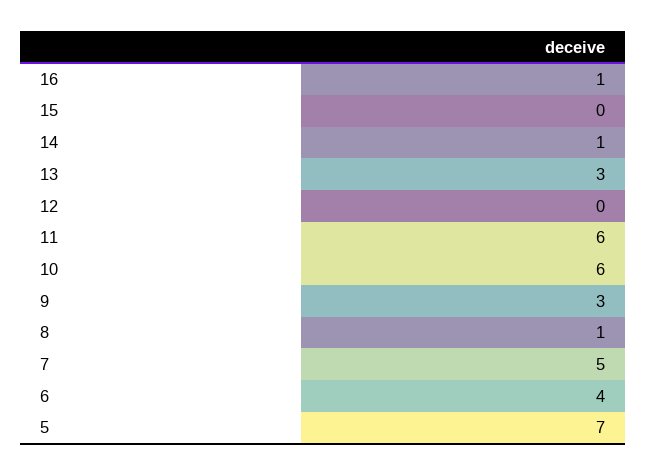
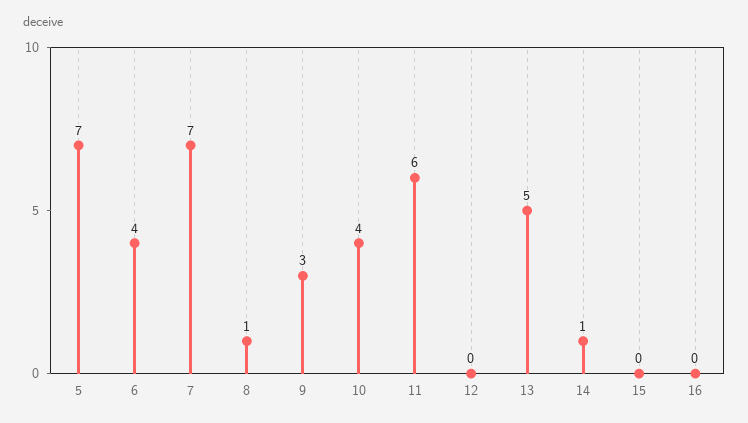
  {
-   "16": 1,
+   "16": 0,
    "15": 0,
    "14": 1,
-   "13": 3,
+   "13": 5,
    "12": 0,
    "11": 6,
-   "10": 6,
+   "10": 4,
    "9": 3,
    "8": 1,
-   "7": 5,
+   "7": 7,
    "6": 4,
    "5": 7
  }

